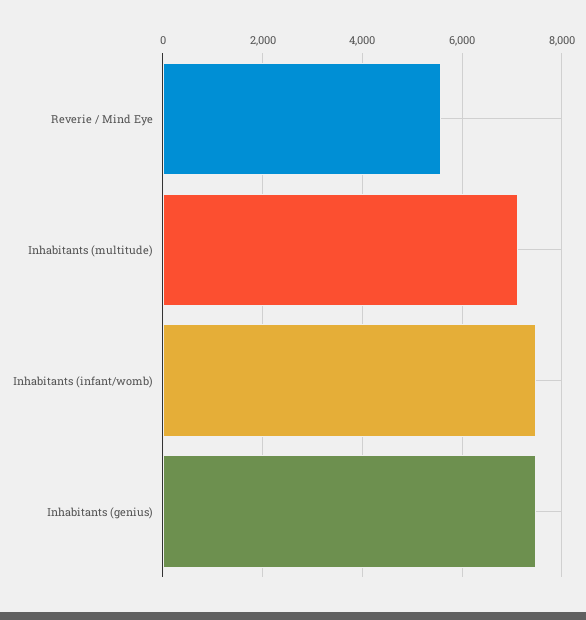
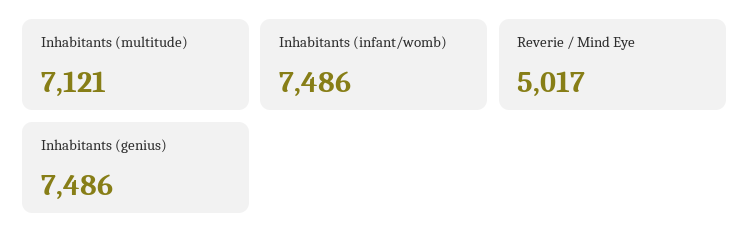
  {
-   "Reverie / Mind Eye": 5600,
+   "Reverie / Mind Eye": 5017,
    "Inhabitants (multitude)": 7121,
    "Inhabitants (infant/womb)": 7486,
    "Inhabitants (genius)": 7486
  }

